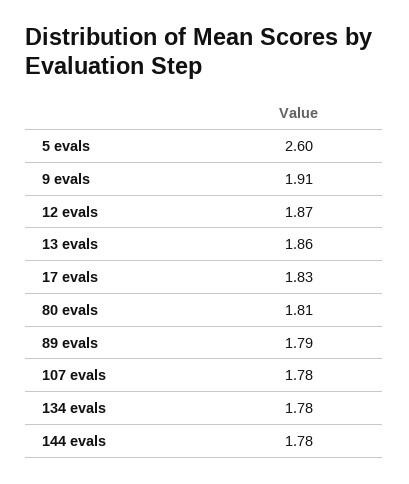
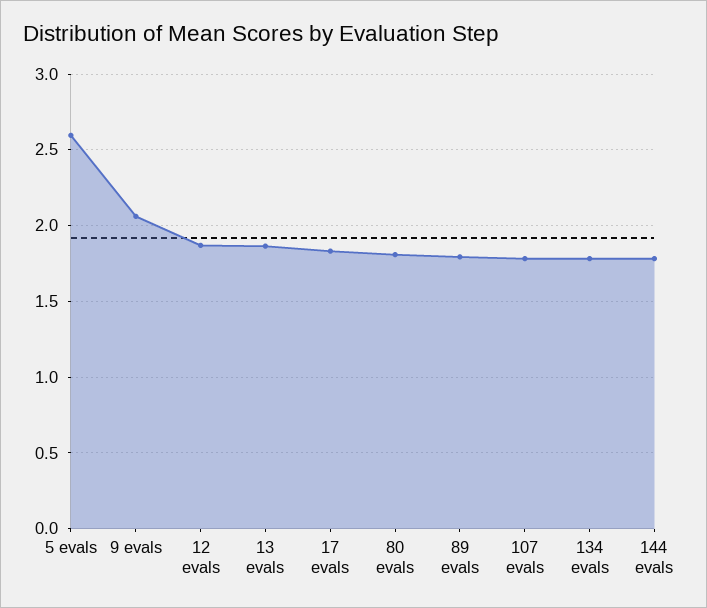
  {
    "5 evals": 2.6,
-   "9 evals": 1.91,
+   "9 evals": 2.05,
    "12 evals": 1.87,
    "13 evals": 1.86,
    "17 evals": 1.83,
    "80 evals": 1.81,
    "89 evals": 1.79,
    "107 evals": 1.78,
    "134 evals": 1.78,
    "144 evals": 1.78
  }

